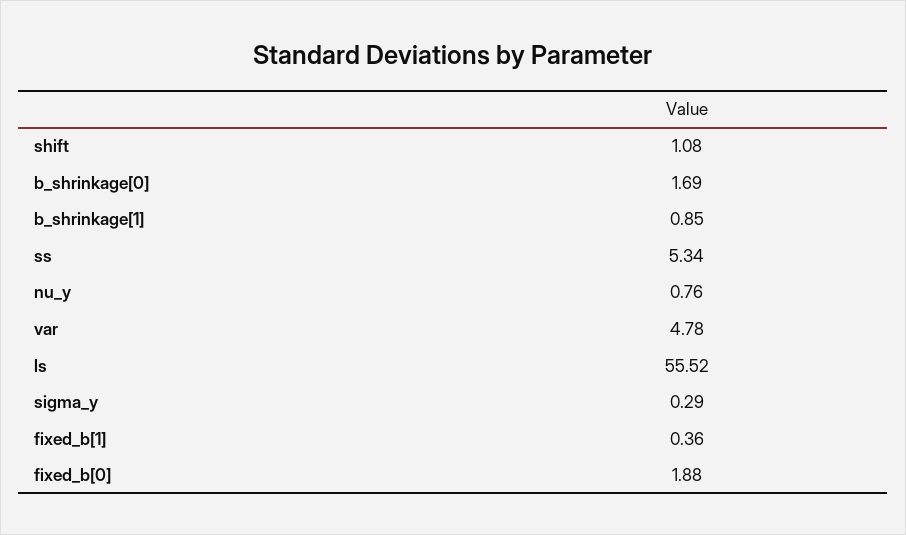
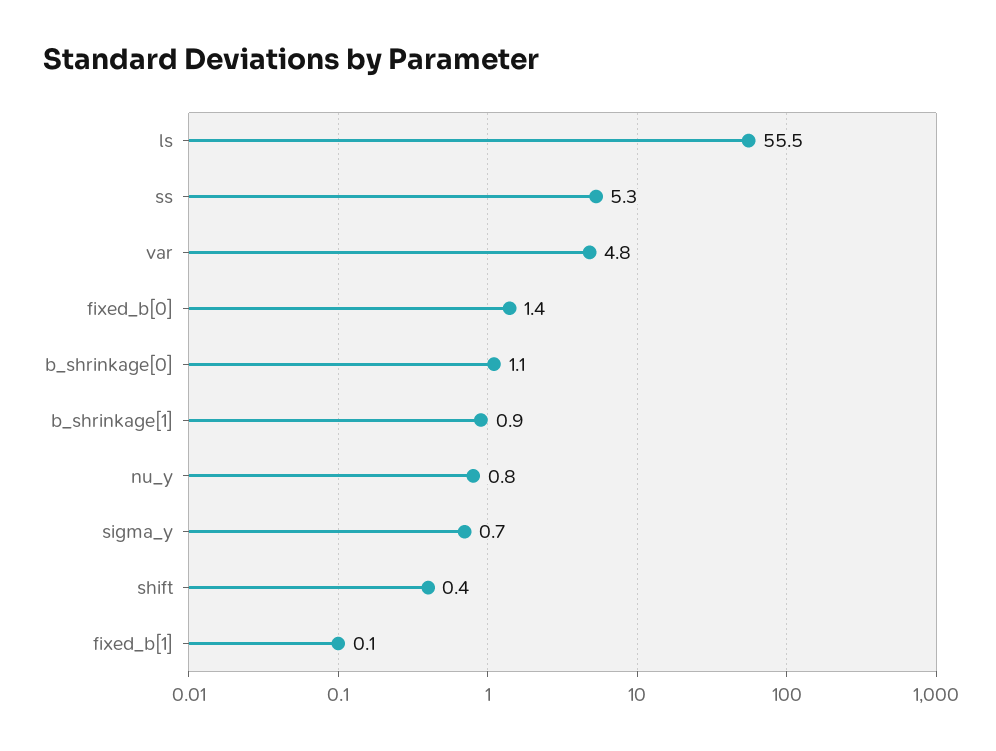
  {
-   "shift": 1.08,
+   "shift": 0.4,
-   "b_shrinkage[0]": 1.69,
+   "b_shrinkage[0]": 1.1,
    "b_shrinkage[1]": 0.85,
    "ss": 5.34,
    "nu_y": 0.76,
    "var": 4.78,
    "ls": 55.52,
-   "sigma_y": 0.29,
+   "sigma_y": 0.7,
-   "fixed_b[1]": 0.36,
+   "fixed_b[1]": 0.1,
-   "fixed_b[0]": 1.88
+   "fixed_b[0]": 1.4
  }

